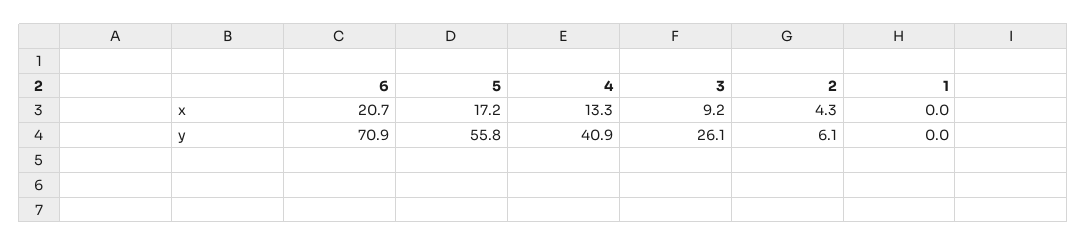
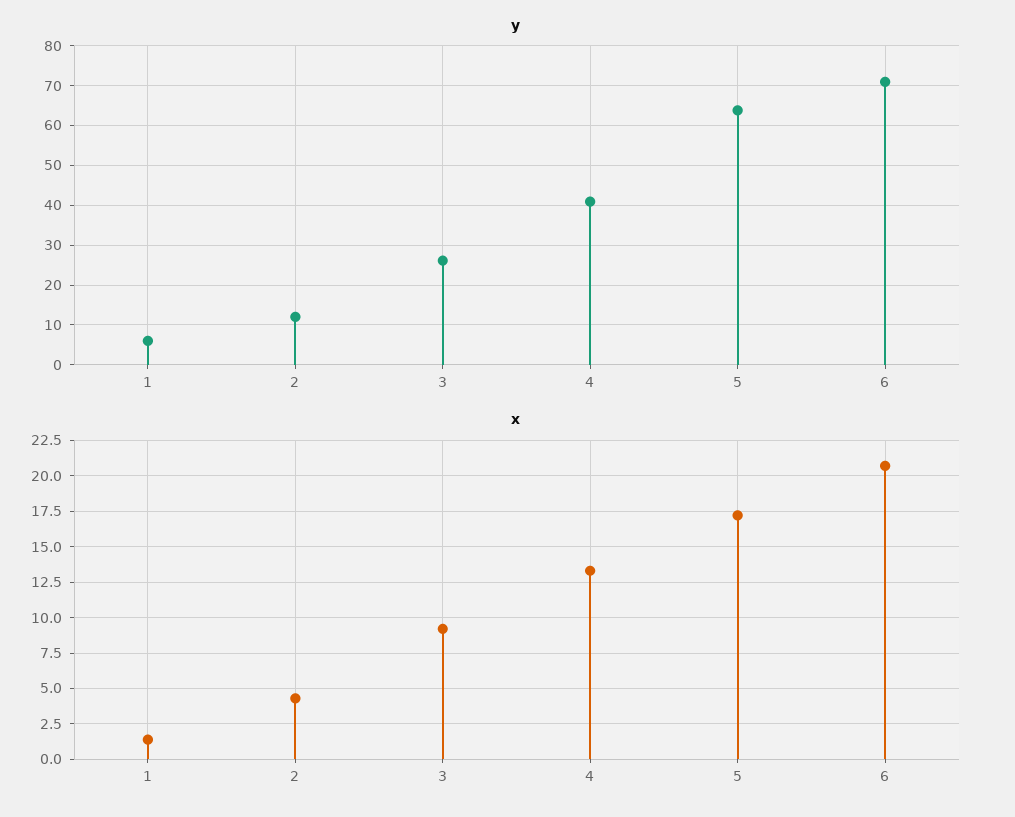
  {
    "x": {
      "6": 20.7,
      "5": 17.2,
      "4": 13.3,
      "3": 9.2,
      "2": 4.3,
-     "1": 0
+     "1": 1.5
    },
    "y": {
      "6": 70.9,
-     "5": 55.8,
+     "5": 64,
      "4": 40.9,
      "3": 26.1,
-     "2": 6.1,
+     "2": 12,
-     "1": 0
+     "1": 6
    }
  }

